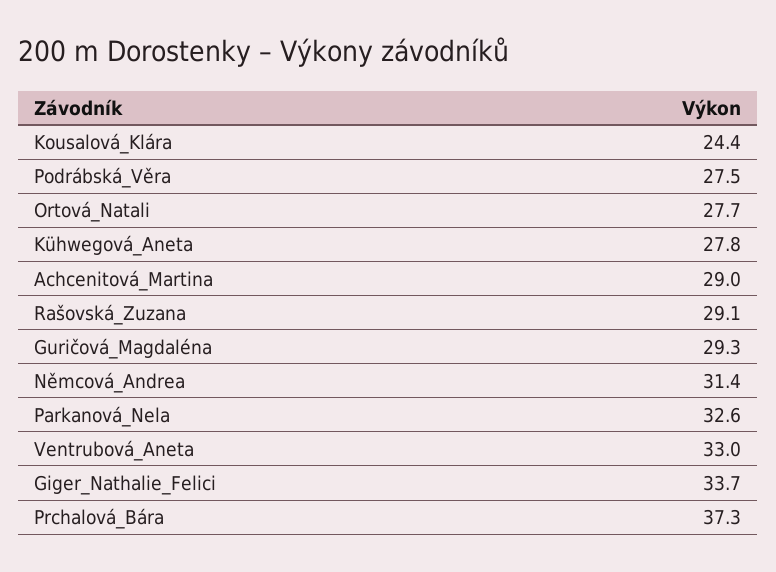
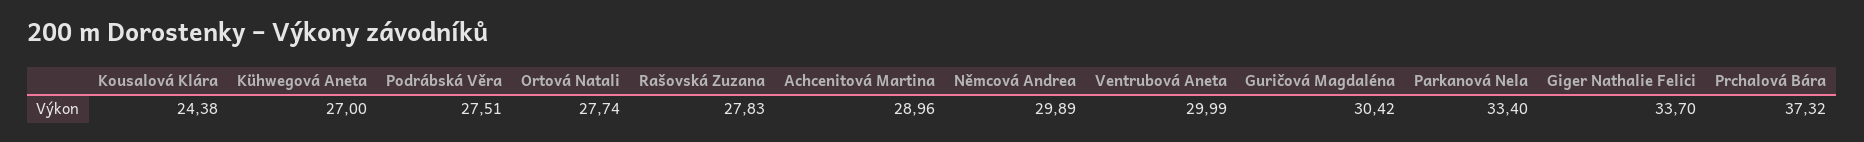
  {
    "Kousalová_Klára": 24.38,
    "Podrábská_Věra": 27.51,
    "Ortová_Natali": 27.74,
-   "Kühwegová_Aneta": 27.8,
+   "Kühwegová_Aneta": 27,
    "Achcenitová_Martina": 28.96,
-   "Rašovská_Zuzana": 29.1,
+   "Rašovská_Zuzana": 27.83,
-   "Guričová_Magdaléna": 29.3,
+   "Guričová_Magdaléna": 30.42,
-   "Němcová_Andrea": 31.4,
+   "Němcová_Andrea": 29.89,
-   "Parkanová_Nela": 32.6,
+   "Parkanová_Nela": 33.4,
-   "Ventrubová_Aneta": 33,
+   "Ventrubová_Aneta": 29.99,
    "Giger_Nathalie_Felici": 33.7,
    "Prchalová_Bára": 37.32
  }

